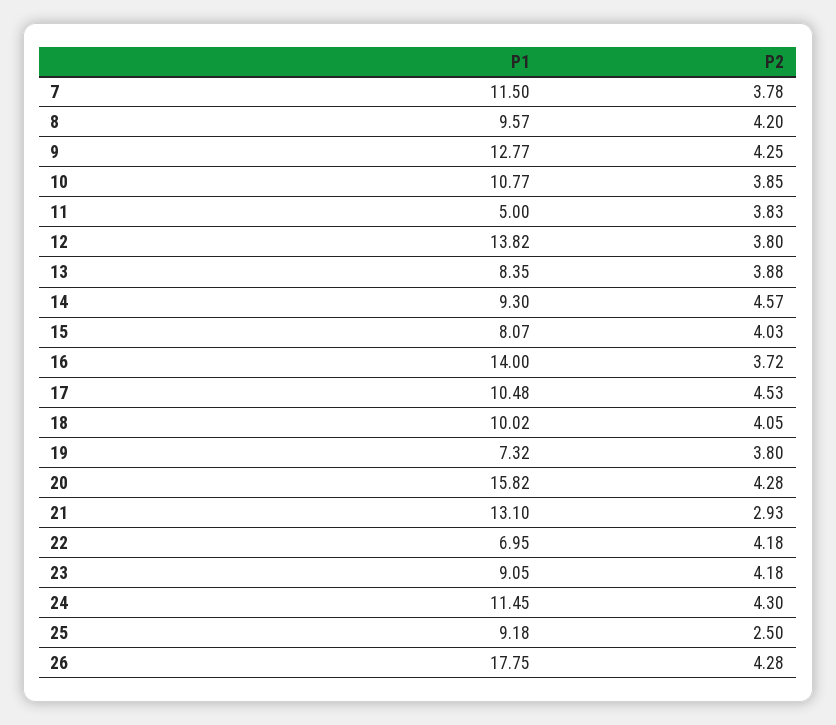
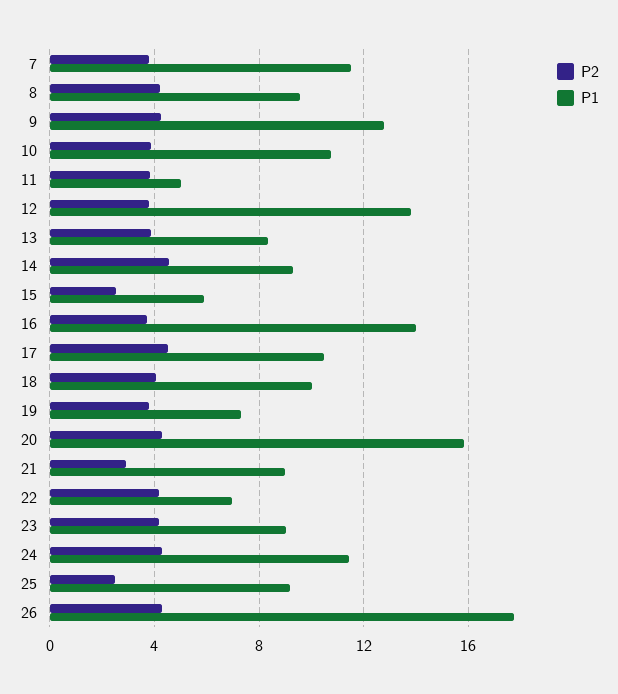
  {
    "P1": {
      "7": 11.5,
      "8": 9.57,
      "9": 12.77,
      "10": 10.77,
      "11": 5,
      "12": 13.82,
      "13": 8.35,
      "14": 9.3,
-     "15": 8.07,
+     "15": 6,
      "16": 14,
      "17": 10.48,
      "18": 10.02,
      "19": 7.32,
      "20": 15.82,
-     "21": 13.1,
+     "21": 9,
      "22": 6.95,
      "23": 9.05,
      "24": 11.45,
      "25": 9.18,
      "26": 17.75
    },
    "P2": {
      "7": 3.78,
      "8": 4.2,
      "9": 4.25,
      "10": 3.85,
      "11": 3.83,
      "12": 3.8,
      "13": 3.88,
      "14": 4.57,
-     "15": 4.03,
+     "15": 2.5,
      "16": 3.72,
      "17": 4.53,
      "18": 4.05,
      "19": 3.8,
      "20": 4.28,
      "21": 2.93,
      "22": 4.18,
      "23": 4.18,
      "24": 4.3,
      "25": 2.5,
      "26": 4.28
    }
  }

